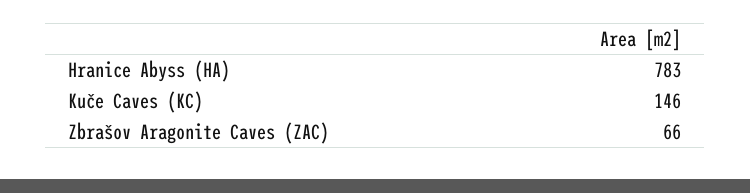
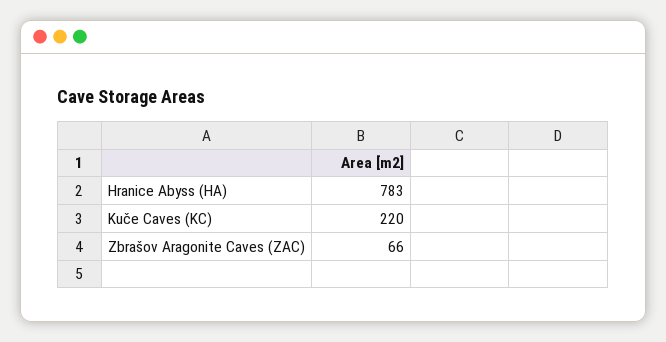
  {
    "Hranice Abyss (HA)": 783,
-   "Kuče Caves (KC)": 146,
+   "Kuče Caves (KC)": 220,
    "Zbrašov Aragonite Caves (ZAC)": 66
  }

